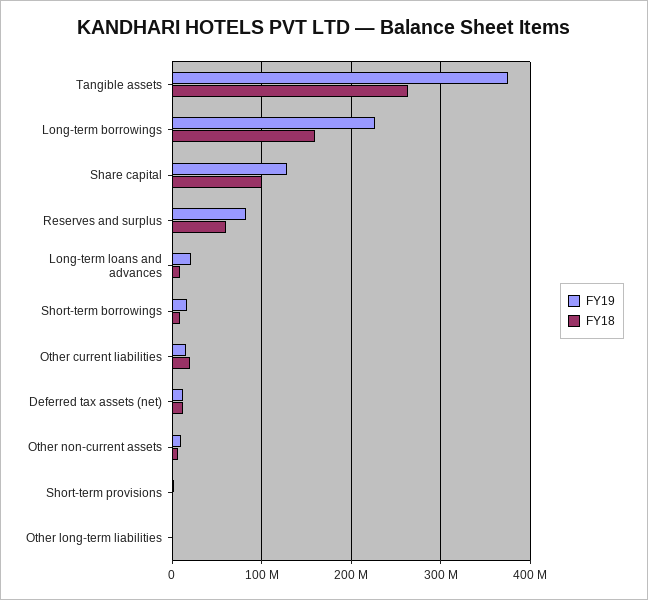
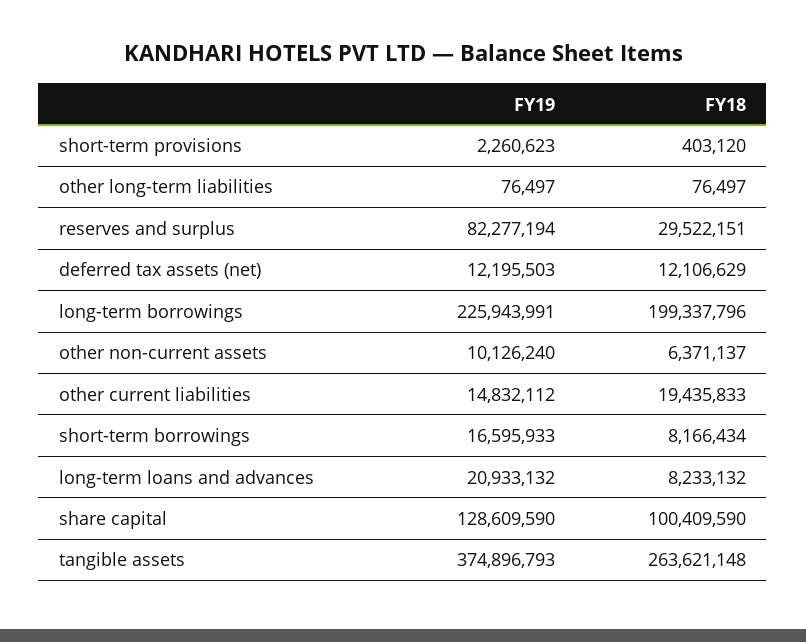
  {
    "FY19": {
      "Tangible assets": 374896793,
      "Long-term borrowings": 225943991,
      "Share capital": 128609590,
      "Reserves and surplus": 82277194,
      "Long-term loans and advances": 20933132,
      "Short-term borrowings": 16595933,
      "Other current liabilities": 14832112,
      "Deferred tax assets (net)": 12195503,
      "Other non-current assets": 10126240,
      "Short-term provisions": 2260623,
      "Other long-term liabilities": 76497
    },
    "FY18": {
      "Tangible assets": 263621148,
-     "Long-term borrowings": 160000000,
+     "Long-term borrowings": 199337796,
      "Share capital": 100409590,
-     "Reserves and surplus": 60000000,
+     "Reserves and surplus": 29522151,
      "Long-term loans and advances": 8233132,
      "Short-term borrowings": 8166434,
      "Other current liabilities": 19435833,
      "Deferred tax assets (net)": 12106629,
      "Other non-current assets": 6371137,
      "Short-term provisions": 403120,
      "Other long-term liabilities": 76497
    }
  }

